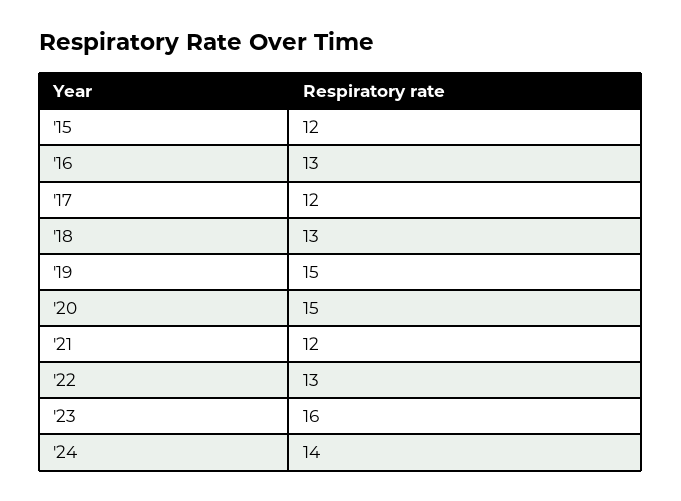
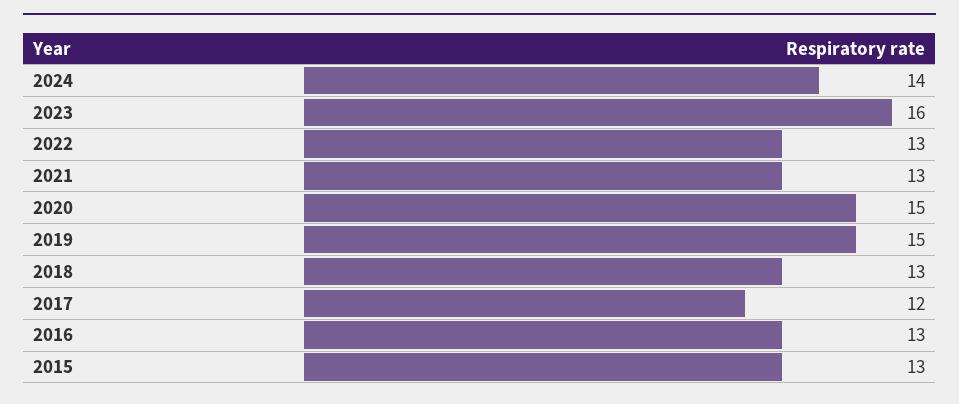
  {
-   "'15": 12,
+   "'15": 13,
    "'16": 13,
    "'17": 12,
    "'18": 13,
    "'19": 15,
    "'20": 15,
-   "'21": 12,
+   "'21": 13,
    "'22": 13,
    "'23": 16,
    "'24": 14
  }

